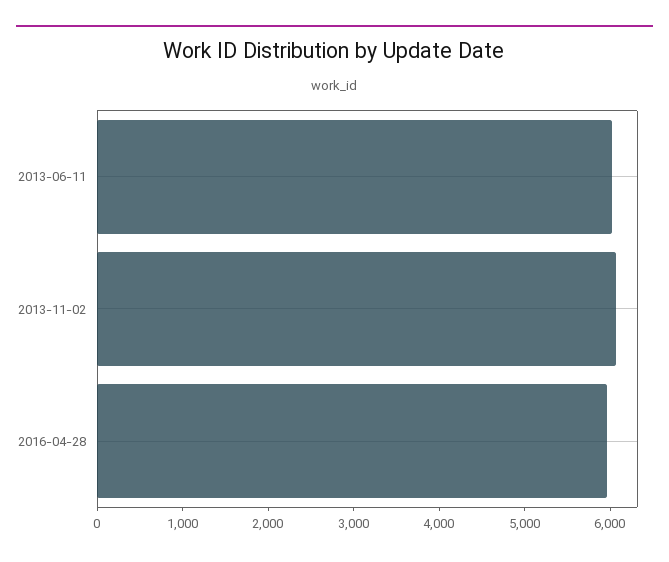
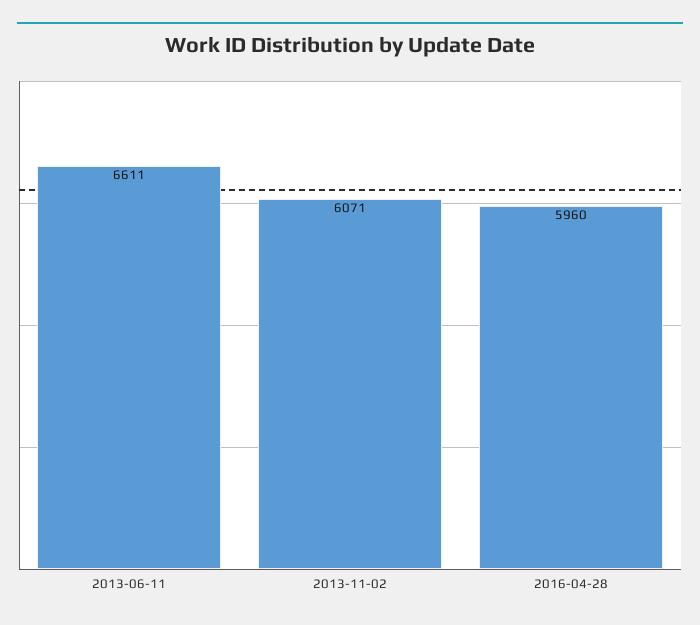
  {
-   "2013-06-11": 6000,
+   "2013-06-11": 6611,
    "2013-11-02": 6071,
    "2016-04-28": 5960
  }

